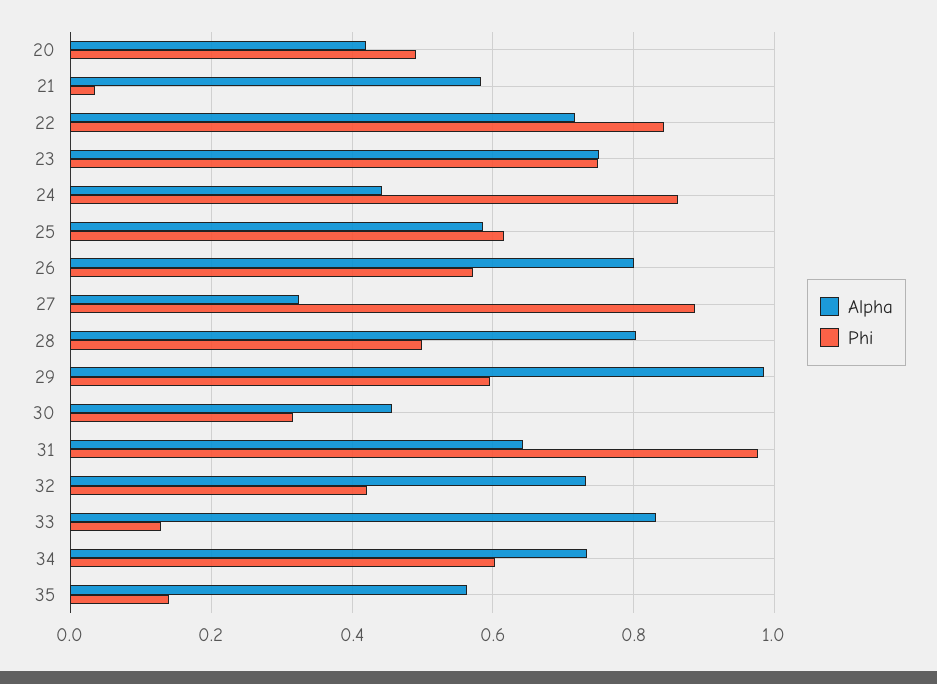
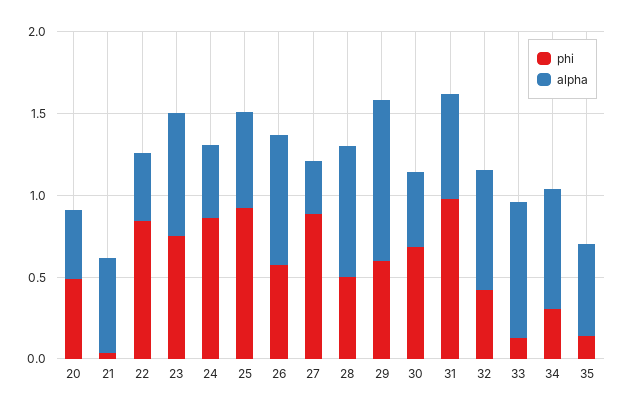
  {
    "Alpha": {
      "20": 0.42,
      "21": 0.58,
-     "22": 0.72,
+     "22": 0.4,
      "23": 0.76,
      "24": 0.44,
      "25": 0.58,
      "26": 0.8,
      "27": 0.32,
      "28": 0.8,
      "29": 0.98,
      "30": 0.46,
      "31": 0.64,
      "32": 0.74,
      "33": 0.84,
      "34": 0.74,
      "35": 0.56
    },
    "Phi": {
      "20": 0.5,
      "21": 0.04,
      "22": 0.84,
      "23": 0.74,
      "24": 0.86,
-     "25": 0.62,
+     "25": 0.9,
      "26": 0.58,
      "27": 0.88,
      "28": 0.5,
      "29": 0.6,
-     "30": 0.32,
+     "30": 0.7,
      "31": 0.98,
      "32": 0.42,
      "33": 0.12,
-     "34": 0.6,
+     "34": 0.3,
      "35": 0.14
    }
  }

